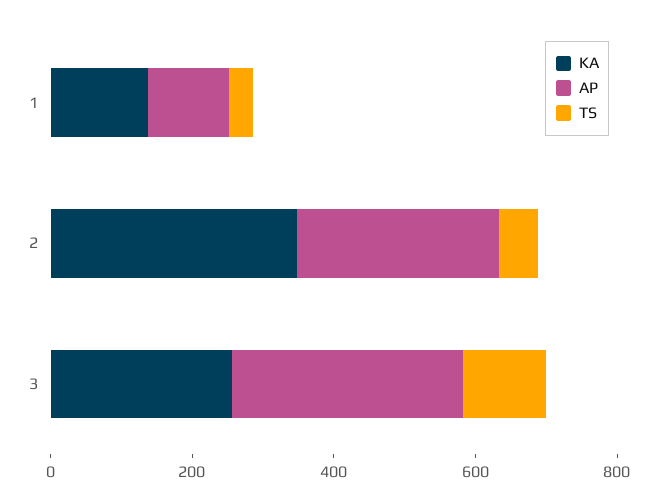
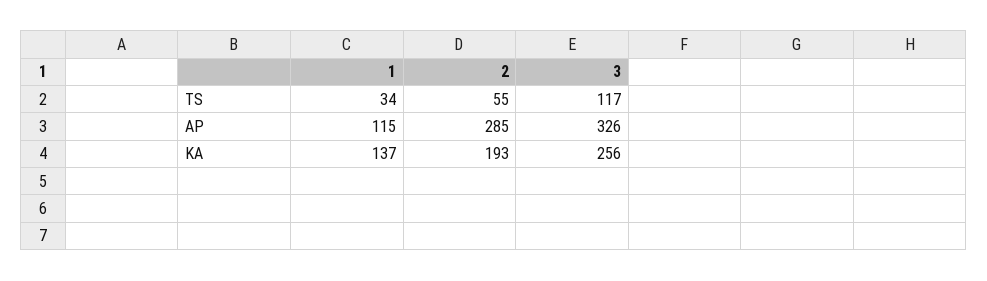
  {
    "KA": {
      "1": 137,
-     "2": 350,
+     "2": 193,
      "3": 256
    },
    "AP": {
      "1": 115,
      "2": 285,
      "3": 326
    },
    "TS": {
      "1": 34,
      "2": 55,
      "3": 117
    }
  }

